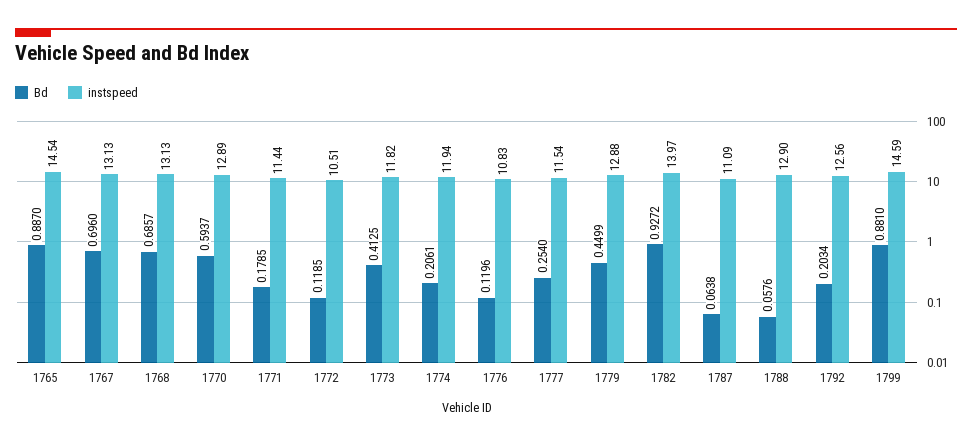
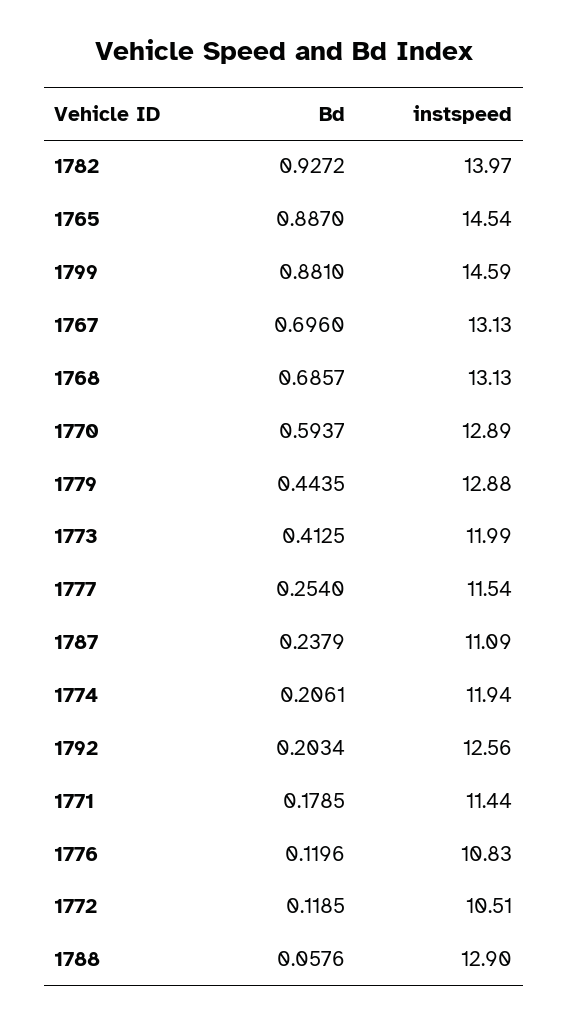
  {
    "Bd": {
      "1765": 0.887,
      "1767": 0.696,
      "1768": 0.6857,
      "1770": 0.5937,
      "1771": 0.1785,
      "1772": 0.1185,
      "1773": 0.4125,
      "1774": 0.2061,
      "1776": 0.1196,
      "1777": 0.254,
-     "1779": 0.4499,
+     "1779": 0.4435,
      "1782": 0.9272,
-     "1787": 0.0638,
+     "1787": 0.2379,
      "1788": 0.0576,
      "1792": 0.2034,
      "1799": 0.881
    },
    "instspeed": {
      "1765": 14.54,
      "1767": 13.13,
      "1768": 13.13,
      "1770": 12.89,
      "1771": 11.44,
      "1772": 10.51,
-     "1773": 11.82,
+     "1773": 11.99,
      "1774": 11.94,
      "1776": 10.83,
      "1777": 11.54,
      "1779": 12.88,
      "1782": 13.97,
      "1787": 11.09,
      "1788": 12.9,
      "1792": 12.56,
      "1799": 14.59
    }
  }

